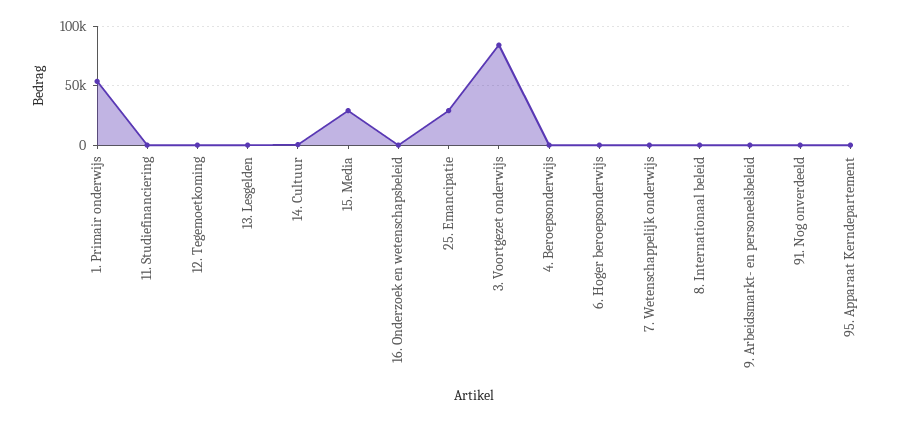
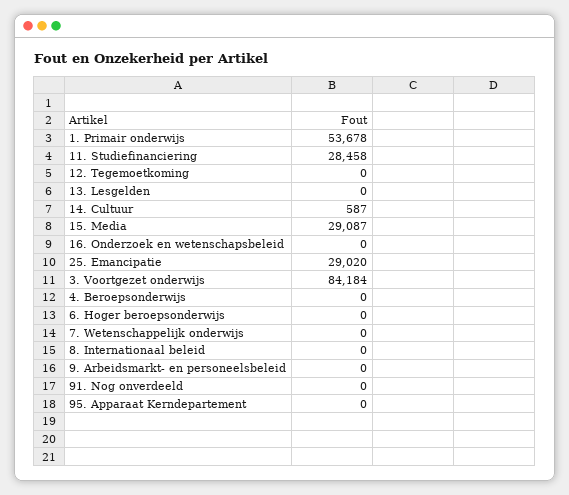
  {
    "1. Primair onderwijs": 53678,
-   "11. Studiefinanciering": 0,
+   "11. Studiefinanciering": 28458,
    "12. Tegemoetkoming": 0,
    "13. Lesgelden": 0,
    "14. Cultuur": 587,
    "15. Media": 29087,
    "16. Onderzoek en wetenschapsbeleid": 0,
    "25. Emancipatie": 29020,
    "3. Voortgezet onderwijs": 84184,
    "4. Beroepsonderwijs": 0,
    "6. Hoger beroepsonderwijs": 0,
    "7. Wetenschappelijk onderwijs": 0,
    "8. Internationaal beleid": 0,
    "9. Arbeidsmarkt- en personeelsbeleid": 0,
    "91. Nog onverdeeld": 0,
    "95. Apparaat Kerndepartement": 0
  }

